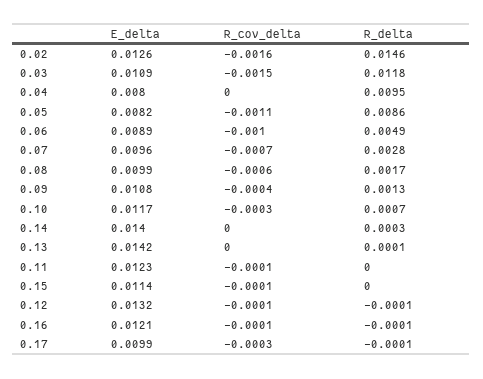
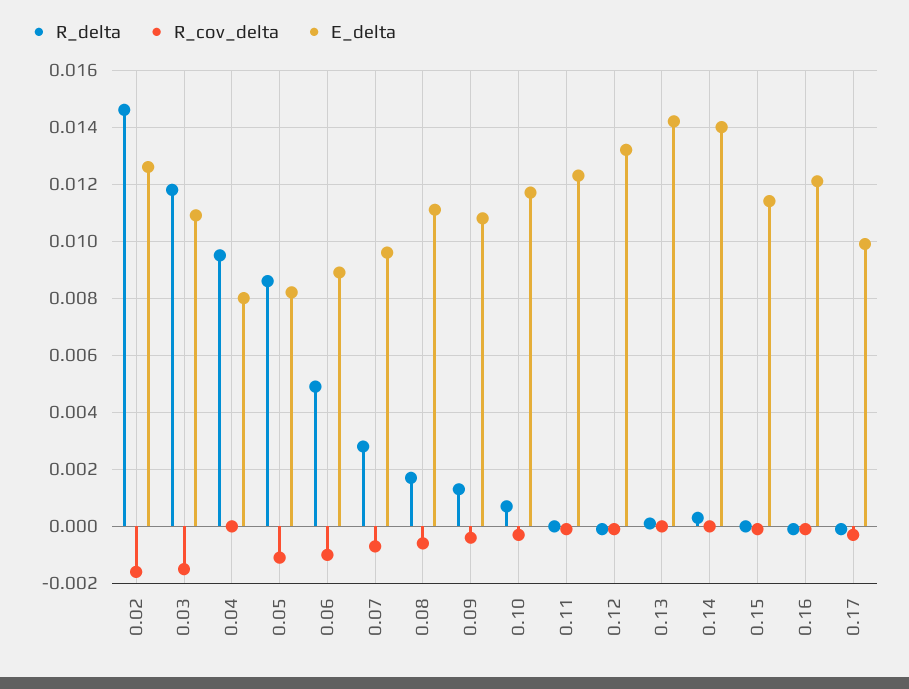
  {
    "E_delta": {
      "0.02": 0.0126,
      "0.03": 0.0109,
      "0.04": 0.008,
      "0.05": 0.0082,
      "0.06": 0.0089,
      "0.07": 0.0096,
-     "0.08": 0.0099,
+     "0.08": 0.011,
      "0.09": 0.0108,
      "0.10": 0.0117,
      "0.14": 0.014,
      "0.13": 0.0142,
      "0.11": 0.0123,
      "0.15": 0.0114,
      "0.12": 0.0132,
      "0.16": 0.0121,
      "0.17": 0.0099
    },
    "R_cov_delta": {
      "0.02": -0.0016,
      "0.03": -0.0015,
      "0.04": 0,
      "0.05": -0.0011,
      "0.06": -0.001,
      "0.07": -0.0007,
      "0.08": -0.0006,
      "0.09": -0.0004,
      "0.10": -0.0003,
      "0.14": 0,
      "0.13": 0,
      "0.11": -0.0001,
      "0.15": -0.0001,
      "0.12": -0.0001,
      "0.16": -0.0001,
      "0.17": -0.0003
    },
    "R_delta": {
      "0.02": 0.0146,
      "0.03": 0.0118,
      "0.04": 0.0095,
      "0.05": 0.0086,
      "0.06": 0.0049,
      "0.07": 0.0028,
      "0.08": 0.0017,
      "0.09": 0.0013,
      "0.10": 0.0007,
      "0.14": 0.0003,
      "0.13": 0.0001,
      "0.11": 0,
      "0.15": 0,
      "0.12": -0.0001,
      "0.16": -0.0001,
      "0.17": -0.0001
    }
  }

